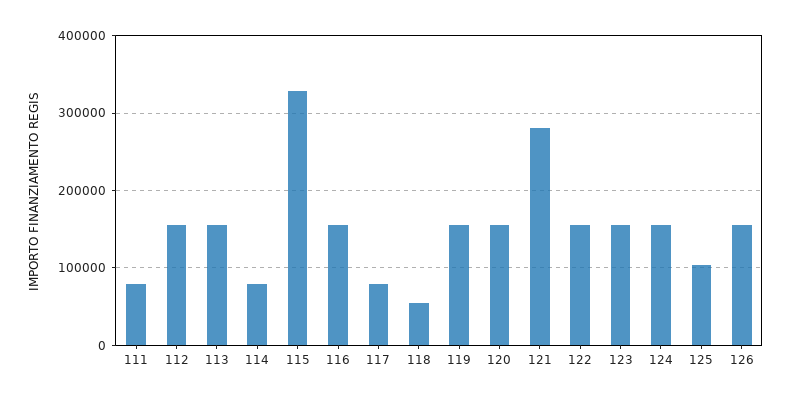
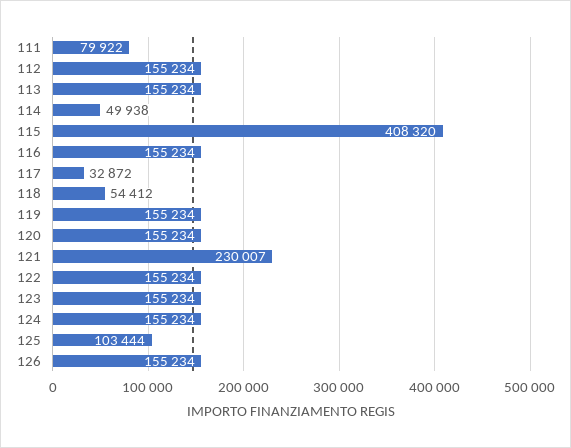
  {
    "111": 79922,
    "112": 155234,
    "113": 155234,
-   "114": 80000,
+   "114": 49938,
-   "115": 330000,
+   "115": 408320,
    "116": 155234,
-   "117": 80000,
+   "117": 32872,
    "118": 54412,
    "119": 155234,
    "120": 155234,
-   "121": 280000,
+   "121": 230007,
    "122": 155234,
    "123": 155234,
    "124": 155234,
    "125": 103444,
    "126": 155234
  }

